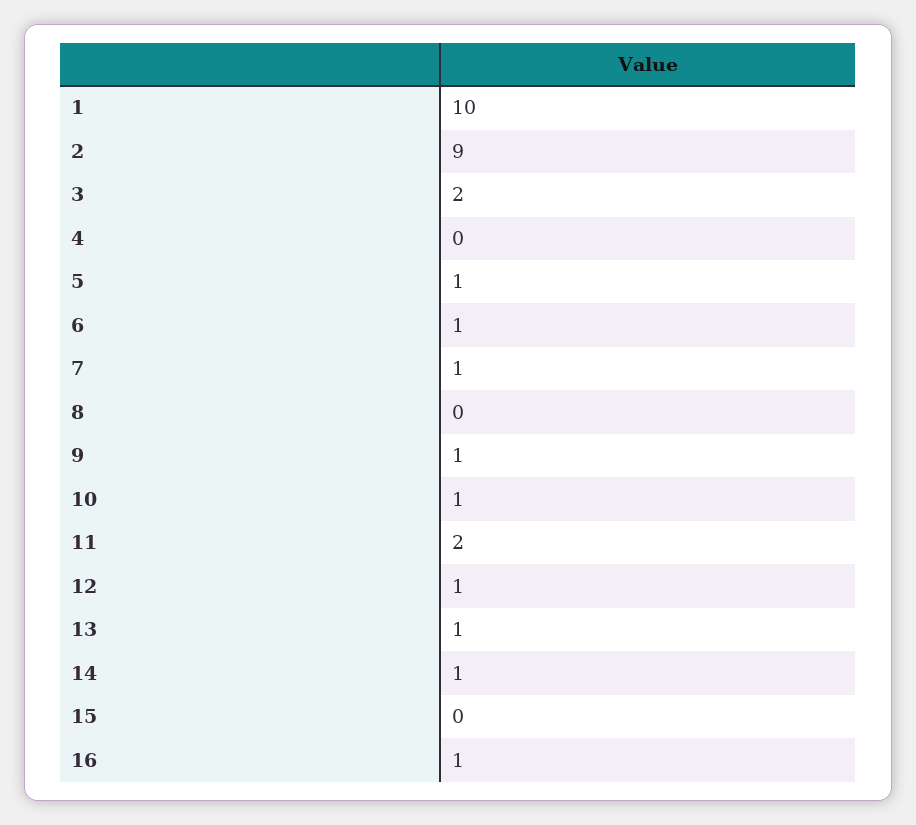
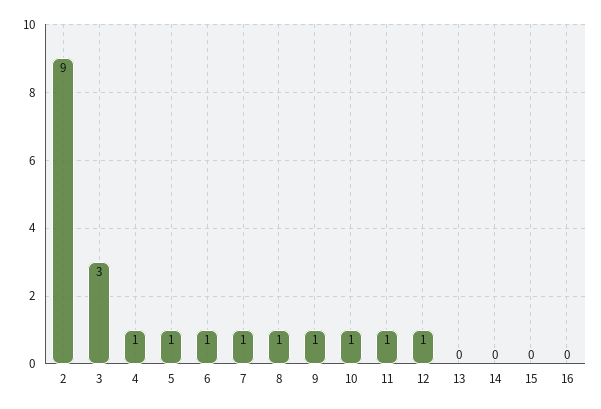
  {
-   "1": 10,
    "2": 9,
-   "3": 2,
+   "3": 3,
-   "4": 0,
+   "4": 1,
    "5": 1,
    "6": 1,
    "7": 1,
-   "8": 0,
+   "8": 1,
    "9": 1,
    "10": 1,
-   "11": 2,
+   "11": 1,
    "12": 1,
-   "13": 1,
+   "13": 0,
-   "14": 1,
+   "14": 0,
    "15": 0,
-   "16": 1
+   "16": 0
  }

